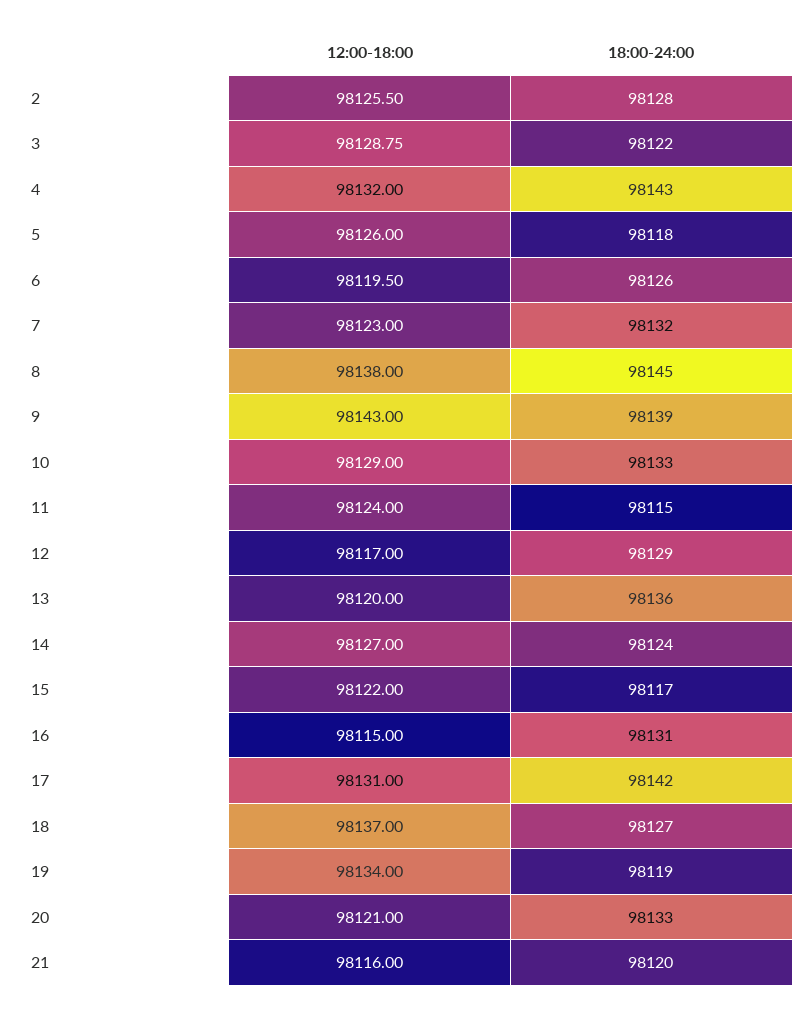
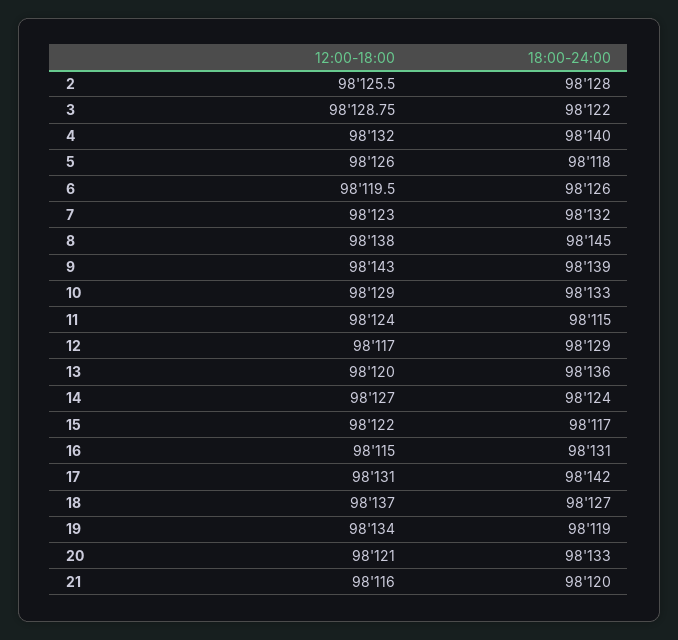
  {
    "12:00-18:00": {
      "2": 98125.5,
      "3": 98128.75,
      "4": 98132,
      "5": 98126,
      "6": 98119.5,
      "7": 98123,
      "8": 98138,
      "9": 98143,
      "10": 98129,
      "11": 98124,
      "12": 98117,
      "13": 98120,
      "14": 98127,
      "15": 98122,
      "16": 98115,
      "17": 98131,
      "18": 98137,
      "19": 98134,
      "20": 98121,
      "21": 98116
    },
    "18:00-24:00": {
      "2": 98128,
      "3": 98122,
-     "4": 98143,
+     "4": 98140,
      "5": 98118,
      "6": 98126,
      "7": 98132,
      "8": 98145,
      "9": 98139,
      "10": 98133,
      "11": 98115,
      "12": 98129,
      "13": 98136,
      "14": 98124,
      "15": 98117,
      "16": 98131,
      "17": 98142,
      "18": 98127,
      "19": 98119,
      "20": 98133,
      "21": 98120
    }
  }

